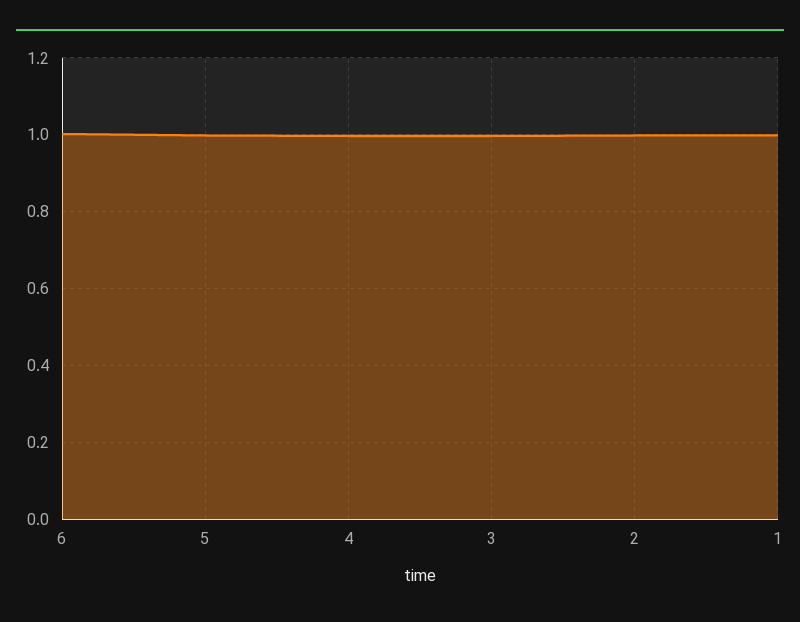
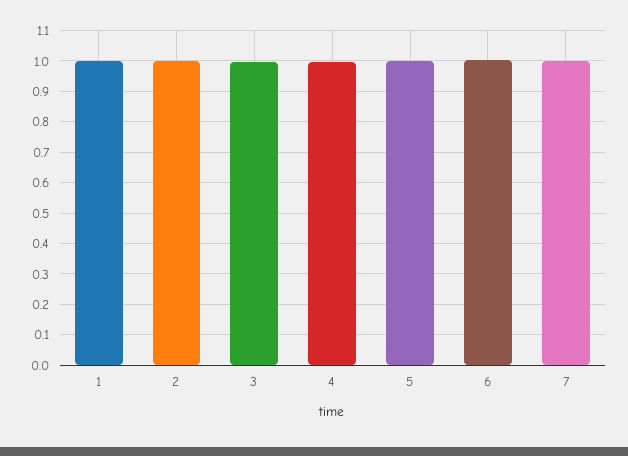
  {
    "6": 1,
    "5": 1,
    "4": 1,
    "3": 1,
    "2": 1,
-   "1": 1
+   "1": 1,
+   "7": 1
  }

